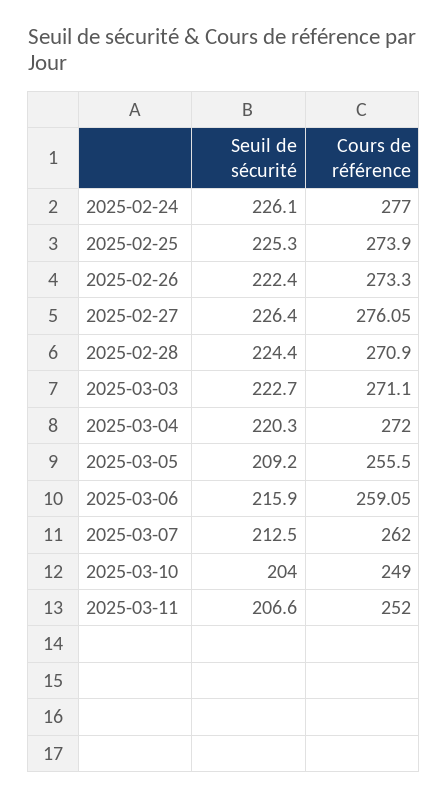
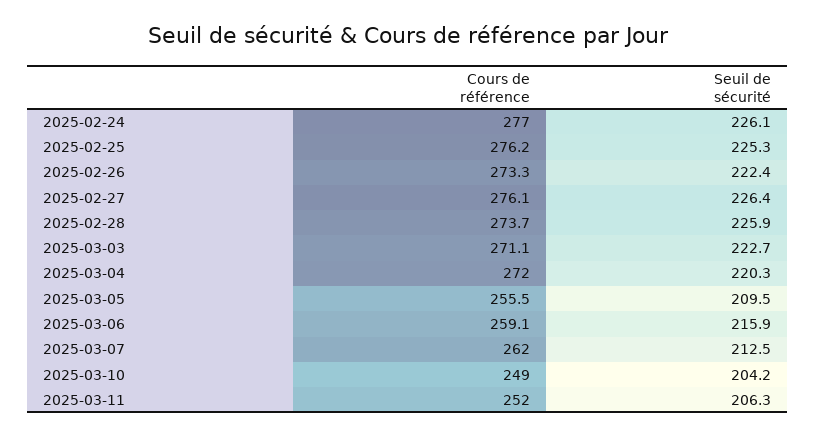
  {
    "Seuil de sécurité": {
      "2025-02-24": 226.1,
      "2025-02-25": 225.3,
      "2025-02-26": 222.4,
      "2025-02-27": 226.4,
-     "2025-02-28": 224.4,
+     "2025-02-28": 225.9,
      "2025-03-03": 222.7,
      "2025-03-04": 220.3,
-     "2025-03-05": 209.2,
+     "2025-03-05": 209.5,
      "2025-03-06": 215.9,
      "2025-03-07": 212.5,
-     "2025-03-10": 204,
+     "2025-03-10": 204.2,
-     "2025-03-11": 206.6
+     "2025-03-11": 206.3
    },
    "Cours de référence": {
      "2025-02-24": 277,
-     "2025-02-25": 273.9,
+     "2025-02-25": 276.2,
      "2025-02-26": 273.3,
      "2025-02-27": 276.05,
-     "2025-02-28": 270.9,
+     "2025-02-28": 273.7,
      "2025-03-03": 271.1,
      "2025-03-04": 272,
      "2025-03-05": 255.5,
      "2025-03-06": 259.05,
      "2025-03-07": 262,
      "2025-03-10": 249,
      "2025-03-11": 252
    }
  }

